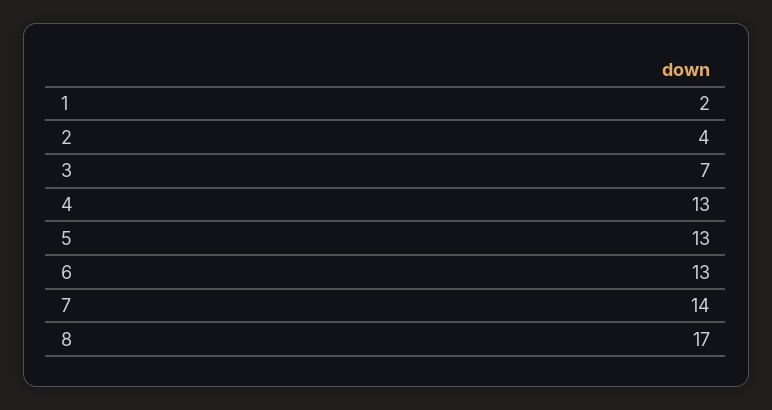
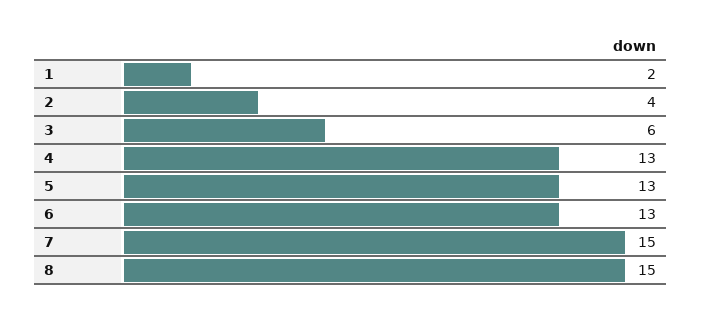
  {
    "1": 2,
    "2": 4,
-   "3": 7,
+   "3": 6,
    "4": 13,
    "5": 13,
    "6": 13,
-   "7": 14,
+   "7": 15,
-   "8": 17
+   "8": 15
  }

